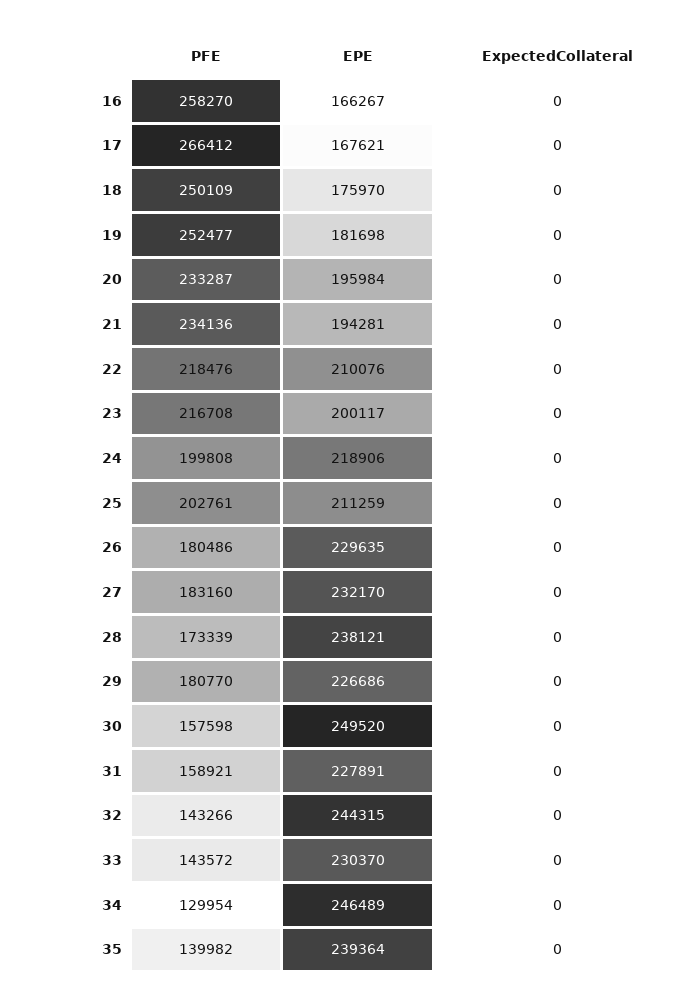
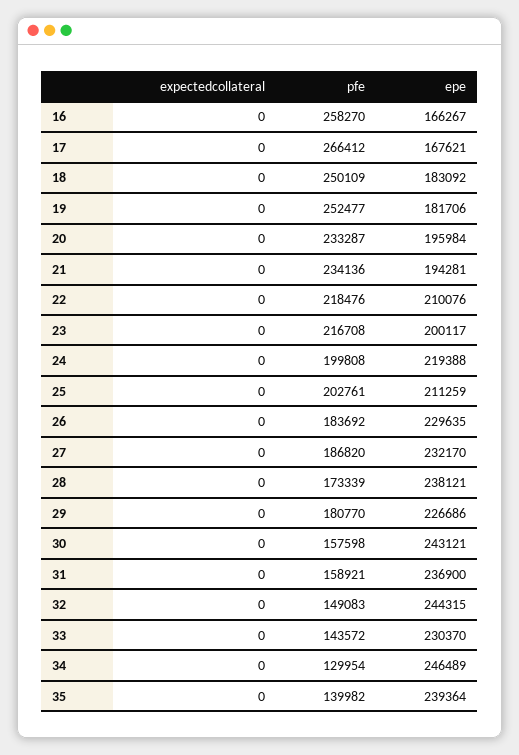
  {
    "PFE": {
      "16": 258270,
      "17": 266412,
      "18": 250109,
      "19": 252477,
      "20": 233287,
      "21": 234136,
      "22": 218476,
      "23": 216708,
      "24": 199808,
      "25": 202761,
-     "26": 180486,
+     "26": 183692,
-     "27": 183160,
+     "27": 186820,
      "28": 173339,
      "29": 180770,
      "30": 157598,
      "31": 158921,
-     "32": 143266,
+     "32": 149083,
      "33": 143572,
      "34": 129954,
      "35": 139982
    },
    "EPE": {
      "16": 166267,
      "17": 167621,
-     "18": 175970,
+     "18": 183092,
-     "19": 181698,
+     "19": 181706,
      "20": 195984,
      "21": 194281,
      "22": 210076,
      "23": 200117,
-     "24": 218906,
+     "24": 219388,
      "25": 211259,
      "26": 229635,
      "27": 232170,
      "28": 238121,
      "29": 226686,
-     "30": 249520,
+     "30": 243121,
-     "31": 227891,
+     "31": 236900,
      "32": 244315,
      "33": 230370,
      "34": 246489,
      "35": 239364
    },
    "ExpectedCollateral": {
      "16": 0,
      "17": 0,
      "18": 0,
      "19": 0,
      "20": 0,
      "21": 0,
      "22": 0,
      "23": 0,
      "24": 0,
      "25": 0,
      "26": 0,
      "27": 0,
      "28": 0,
      "29": 0,
      "30": 0,
      "31": 0,
      "32": 0,
      "33": 0,
      "34": 0,
      "35": 0
    }
  }

